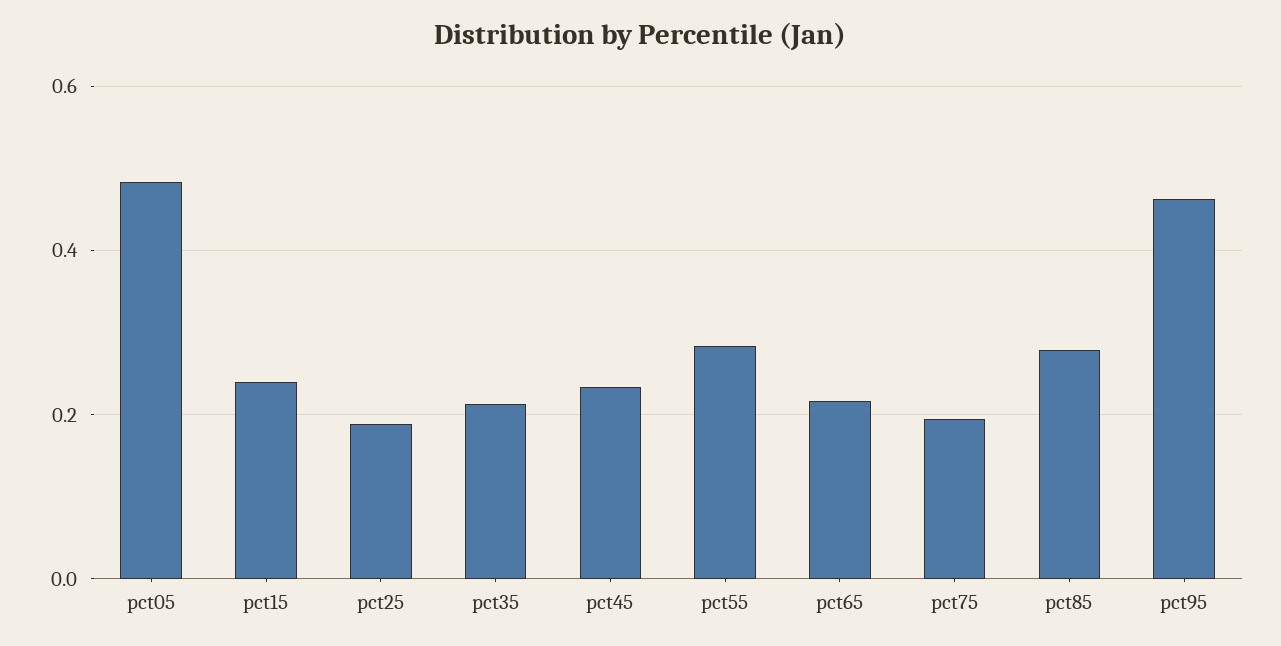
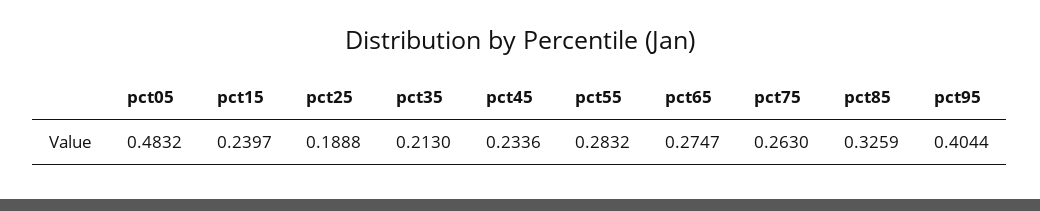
  {
    "pct05": 0.4832,
    "pct15": 0.2397,
    "pct25": 0.1888,
    "pct35": 0.213,
    "pct45": 0.2336,
    "pct55": 0.2832,
-   "pct65": 0.22,
+   "pct65": 0.2747,
-   "pct75": 0.2,
+   "pct75": 0.263,
-   "pct85": 0.28,
+   "pct85": 0.3259,
-   "pct95": 0.46
+   "pct95": 0.4044
  }

